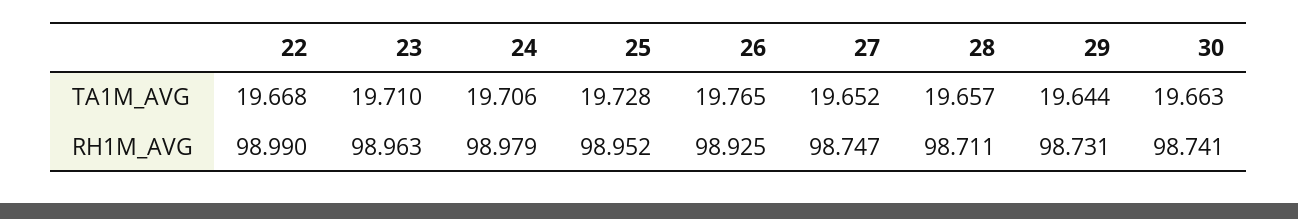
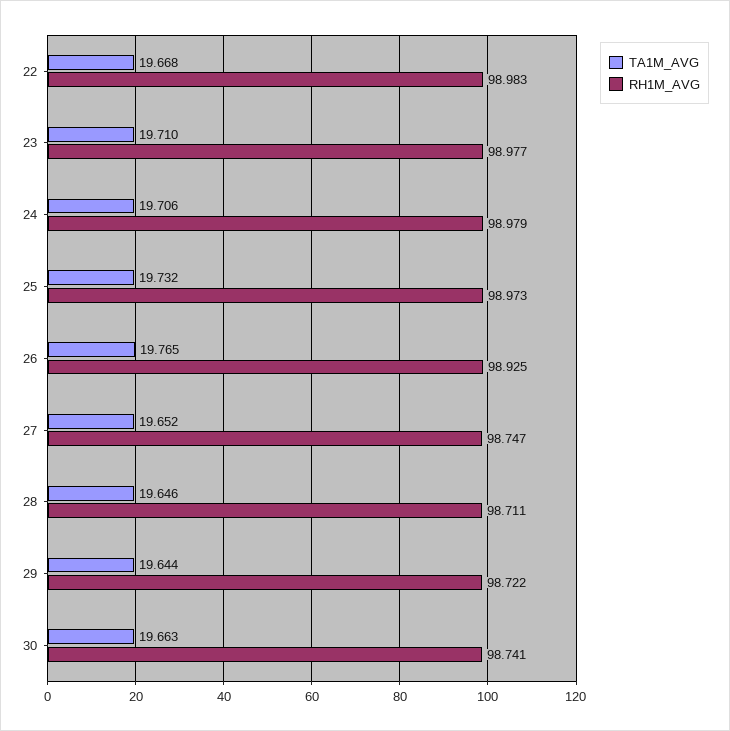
  {
    "TA1M_AVG": {
      "22": 19.668,
      "23": 19.71,
      "24": 19.706,
-     "25": 19.728,
+     "25": 19.732,
      "26": 19.765,
      "27": 19.652,
-     "28": 19.657,
+     "28": 19.646,
      "29": 19.644,
      "30": 19.663
    },
    "RH1M_AVG": {
-     "22": 98.99,
+     "22": 98.983,
-     "23": 98.963,
+     "23": 98.977,
      "24": 98.979,
-     "25": 98.952,
+     "25": 98.973,
      "26": 98.925,
      "27": 98.747,
      "28": 98.711,
-     "29": 98.731,
+     "29": 98.722,
      "30": 98.741
    }
  }

